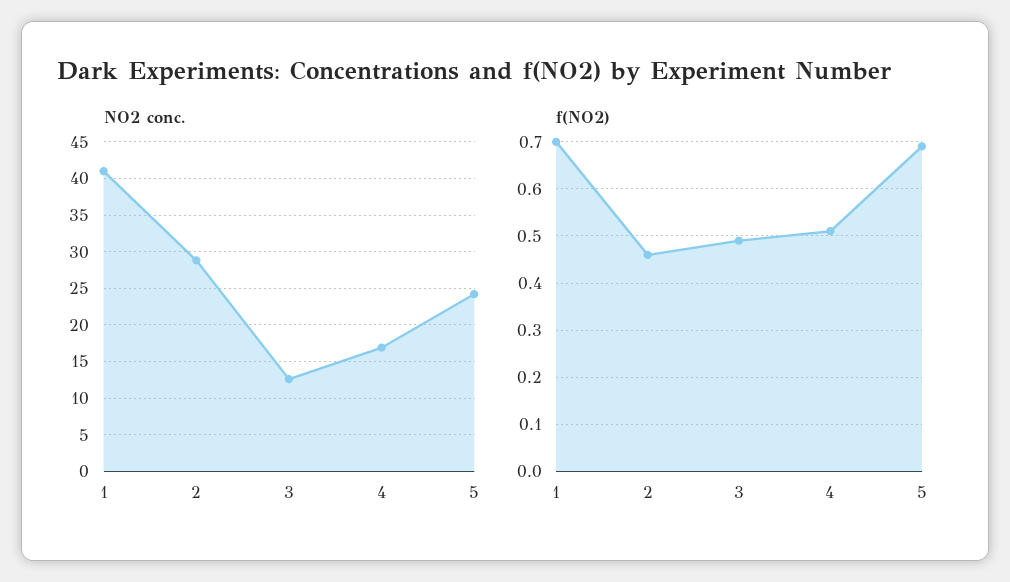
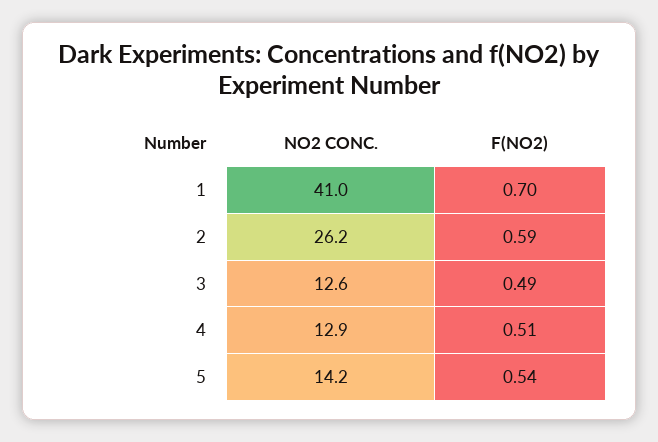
  {
    "NO2 conc.": {
      "1": 41,
-     "2": 29,
+     "2": 26.2,
      "3": 12.6,
-     "4": 17,
+     "4": 12.9,
-     "5": 24
+     "5": 14.2
    },
    "f(NO2)": {
      "1": 0.7,
-     "2": 0.45,
+     "2": 0.59,
      "3": 0.49,
      "4": 0.51,
-     "5": 0.7
+     "5": 0.54
    }
  }

